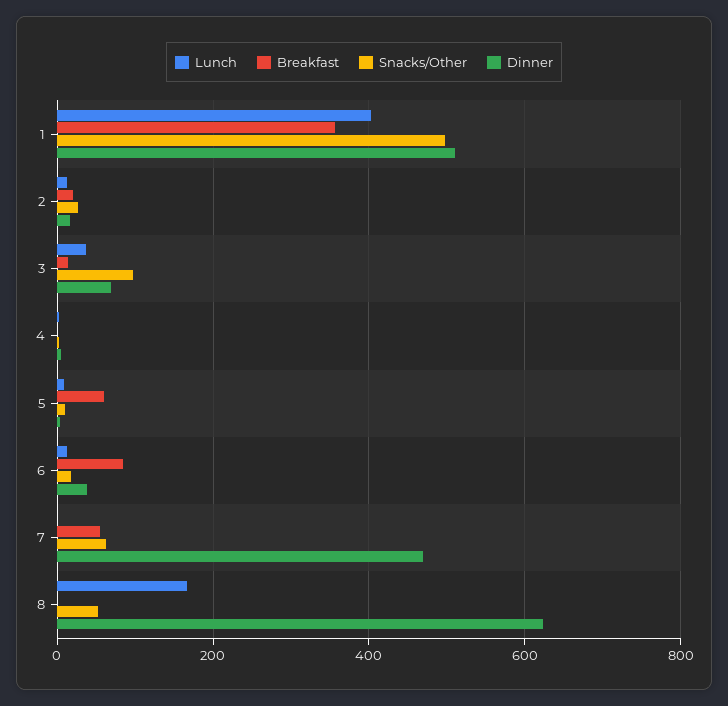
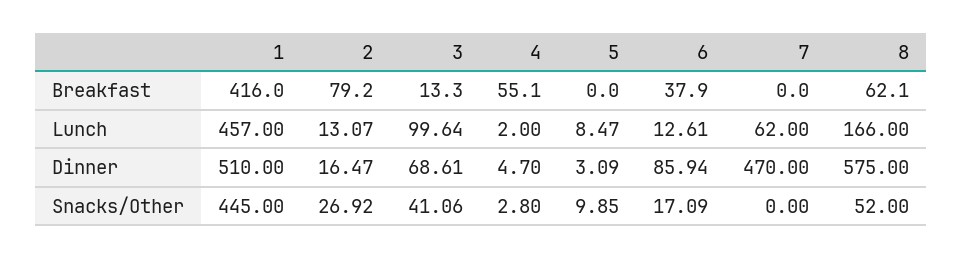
  {
    "Lunch": {
-     "1": 400,
+     "1": 457,
      "2": 13.07,
-     "3": 40,
+     "3": 99.64,
      "4": 2,
      "5": 8.47,
      "6": 12.61,
-     "7": 0,
+     "7": 62,
      "8": 166
    },
    "Breakfast": {
-     "1": 360,
+     "1": 416,
-     "2": 20,
+     "2": 79.2,
      "3": 13.3,
-     "4": 0,
+     "4": 55.1,
-     "5": 60,
+     "5": 0,
-     "6": 80,
+     "6": 37.9,
-     "7": 60,
+     "7": 0,
-     "8": 0
+     "8": 62.1
    },
    "Snacks/Other": {
-     "1": 500,
+     "1": 445,
      "2": 26.92,
-     "3": 100,
+     "3": 41.06,
      "4": 2.8,
      "5": 9.85,
      "6": 17.09,
-     "7": 60,
+     "7": 0,
      "8": 52
    },
    "Dinner": {
      "1": 510,
      "2": 16.47,
      "3": 68.61,
      "4": 4.7,
      "5": 3.09,
-     "6": 40,
+     "6": 85.94,
      "7": 470,
-     "8": 620
+     "8": 575
    }
  }

